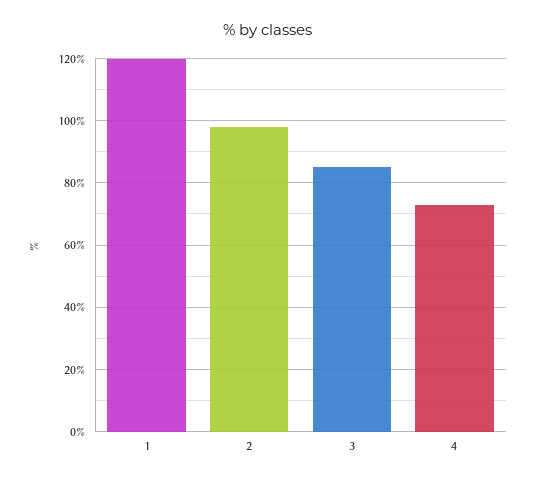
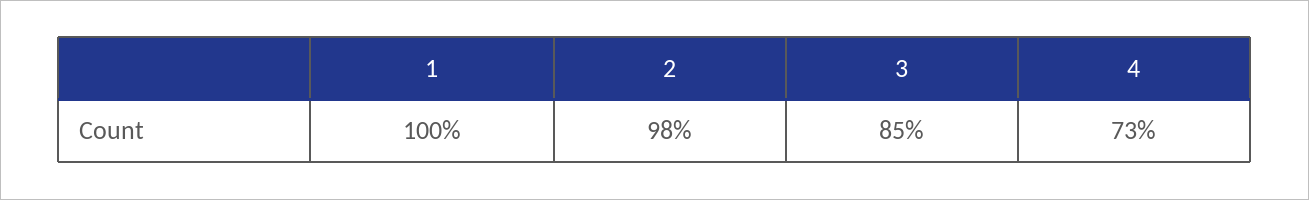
  {
-   "1": 120,
+   "1": 100,
    "2": 98,
    "3": 85,
    "4": 73
  }

